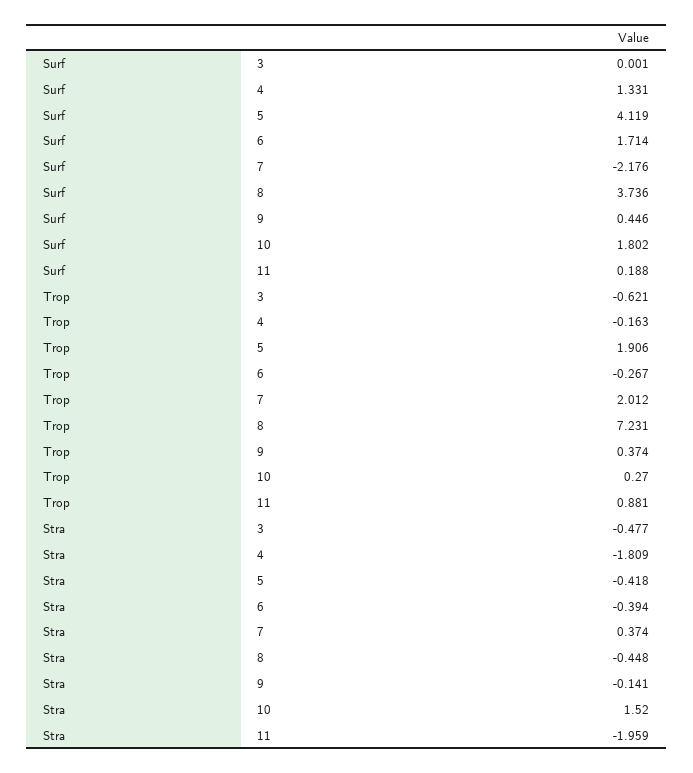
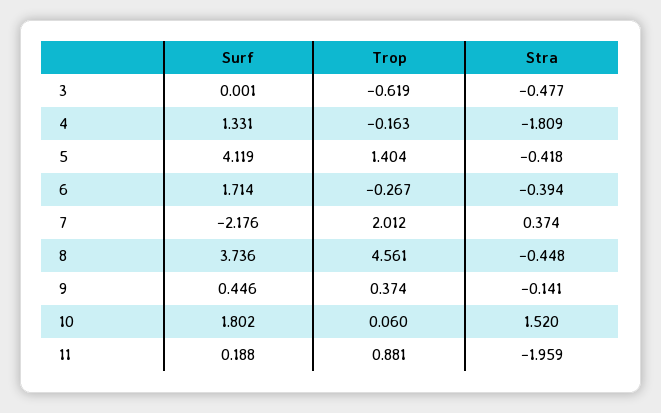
  {
    "Surf": {
      "3": 0.001,
      "4": 1.331,
      "5": 4.119,
      "6": 1.714,
      "7": -2.176,
      "8": 3.736,
      "9": 0.446,
      "10": 1.802,
      "11": 0.188
    },
    "Trop": {
-     "3": -0.621,
+     "3": -0.619,
      "4": -0.163,
-     "5": 1.906,
+     "5": 1.404,
      "6": -0.267,
      "7": 2.012,
-     "8": 7.231,
+     "8": 4.561,
      "9": 0.374,
-     "10": 0.27,
+     "10": 0.06,
      "11": 0.881
    },
    "Stra": {
      "3": -0.477,
      "4": -1.809,
      "5": -0.418,
      "6": -0.394,
      "7": 0.374,
      "8": -0.448,
      "9": -0.141,
      "10": 1.52,
      "11": -1.959
    }
  }

